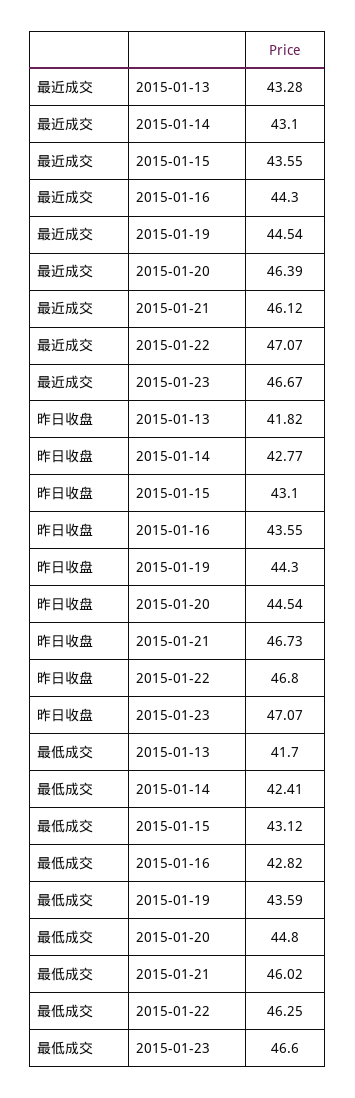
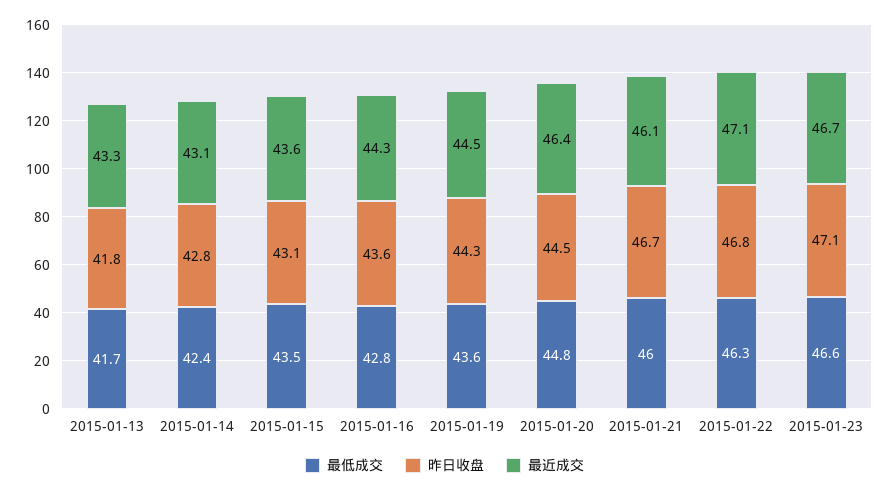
  {
    "最近成交": {
      "2015-01-13": 43.28,
      "2015-01-14": 43.1,
      "2015-01-15": 43.55,
      "2015-01-16": 44.3,
      "2015-01-19": 44.54,
      "2015-01-20": 46.39,
      "2015-01-21": 46.12,
      "2015-01-22": 47.07,
      "2015-01-23": 46.67
    },
    "昨日收盘": {
      "2015-01-13": 41.82,
      "2015-01-14": 42.77,
      "2015-01-15": 43.1,
      "2015-01-16": 43.55,
      "2015-01-19": 44.3,
      "2015-01-20": 44.54,
      "2015-01-21": 46.73,
      "2015-01-22": 46.8,
      "2015-01-23": 47.07
    },
    "最低成交": {
      "2015-01-13": 41.7,
      "2015-01-14": 42.41,
-     "2015-01-15": 43.12,
+     "2015-01-15": 43.5,
      "2015-01-16": 42.82,
      "2015-01-19": 43.59,
      "2015-01-20": 44.8,
      "2015-01-21": 46.02,
      "2015-01-22": 46.25,
      "2015-01-23": 46.6
    }
  }

